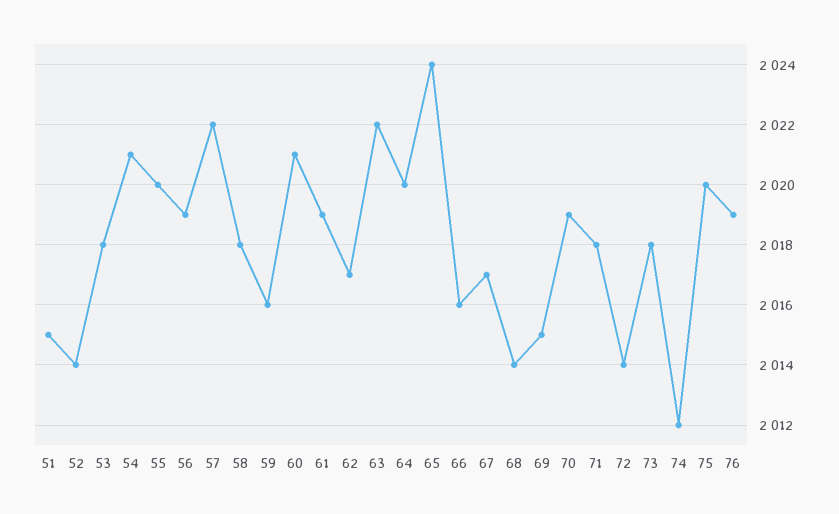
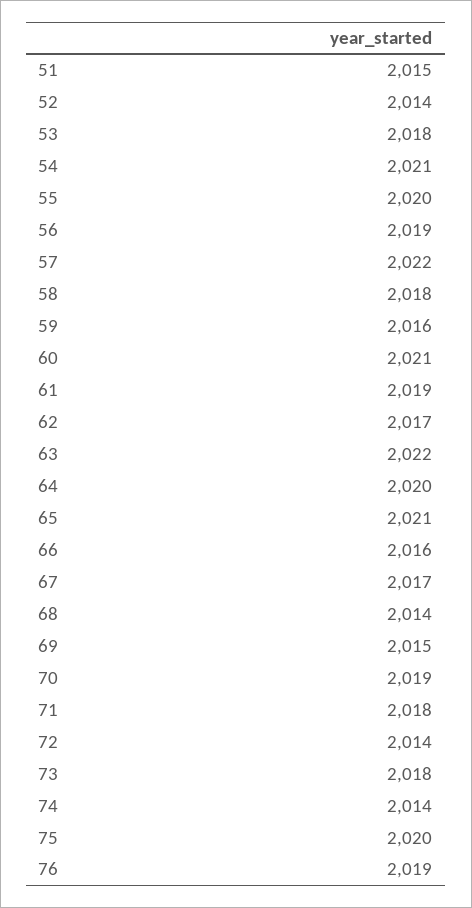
  {
    "51": 2015,
    "52": 2014,
    "53": 2018,
    "54": 2021,
    "55": 2020,
    "56": 2019,
    "57": 2022,
    "58": 2018,
    "59": 2016,
    "60": 2021,
    "61": 2019,
    "62": 2017,
    "63": 2022,
    "64": 2020,
-   "65": 2024,
+   "65": 2021,
    "66": 2016,
    "67": 2017,
    "68": 2014,
    "69": 2015,
    "70": 2019,
    "71": 2018,
    "72": 2014,
    "73": 2018,
-   "74": 2012,
+   "74": 2014,
    "75": 2020,
    "76": 2019
  }

